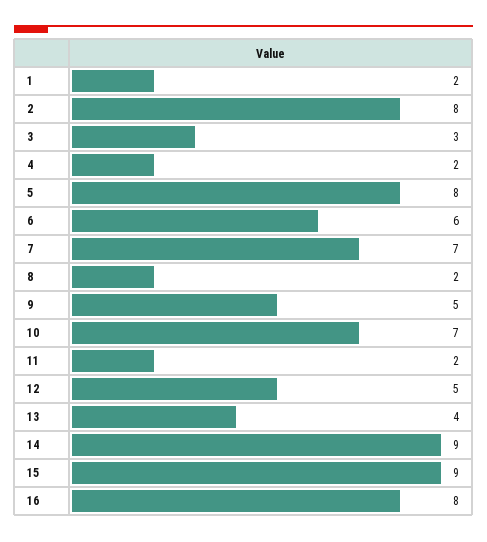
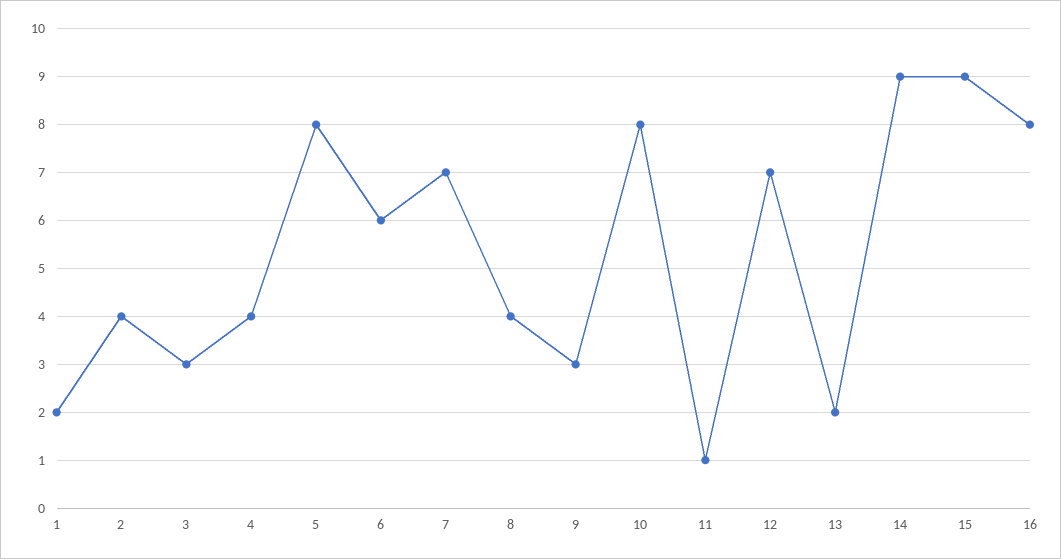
  {
    "1": 2,
-   "2": 8,
+   "2": 4,
    "3": 3,
-   "4": 2,
+   "4": 4,
    "5": 8,
    "6": 6,
    "7": 7,
-   "8": 2,
+   "8": 4,
-   "9": 5,
+   "9": 3,
-   "10": 7,
+   "10": 8,
-   "11": 2,
+   "11": 1,
-   "12": 5,
+   "12": 7,
-   "13": 4,
+   "13": 2,
    "14": 9,
    "15": 9,
    "16": 8
  }

